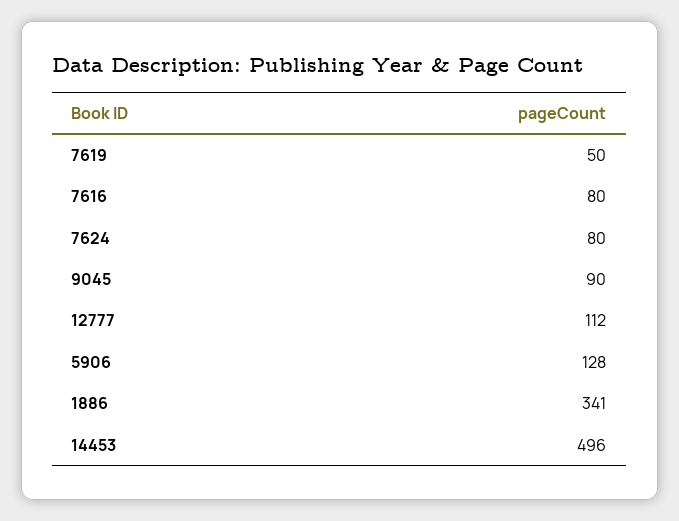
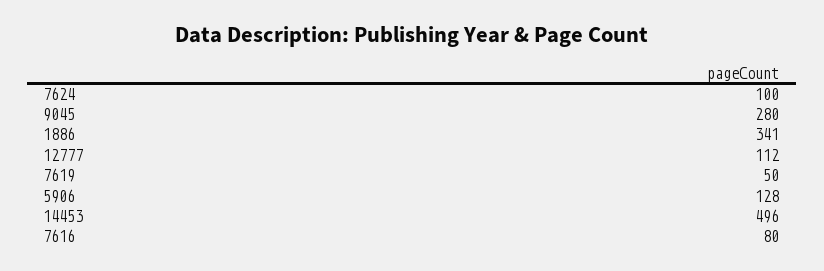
  {
    "7619": 50,
    "7616": 80,
-   "7624": 80,
+   "7624": 100,
-   "9045": 90,
+   "9045": 280,
    "12777": 112,
    "5906": 128,
    "1886": 341,
    "14453": 496
  }

